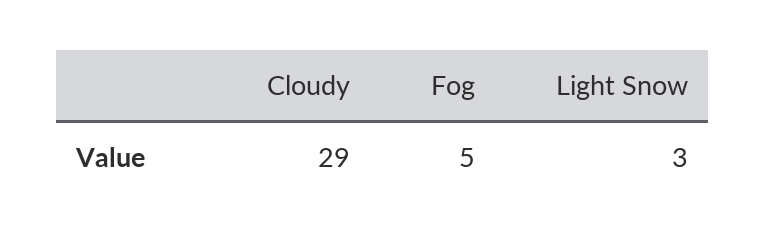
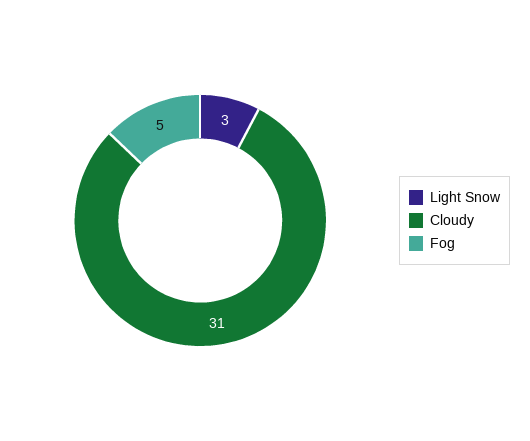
  {
-   "Cloudy": 29,
+   "Cloudy": 31,
    "Fog": 5,
    "Light Snow": 3
  }

